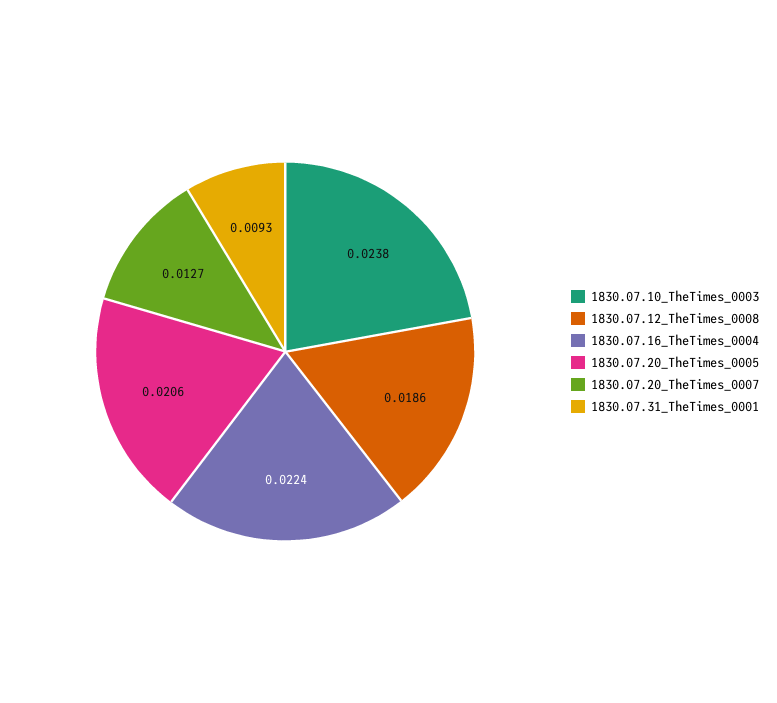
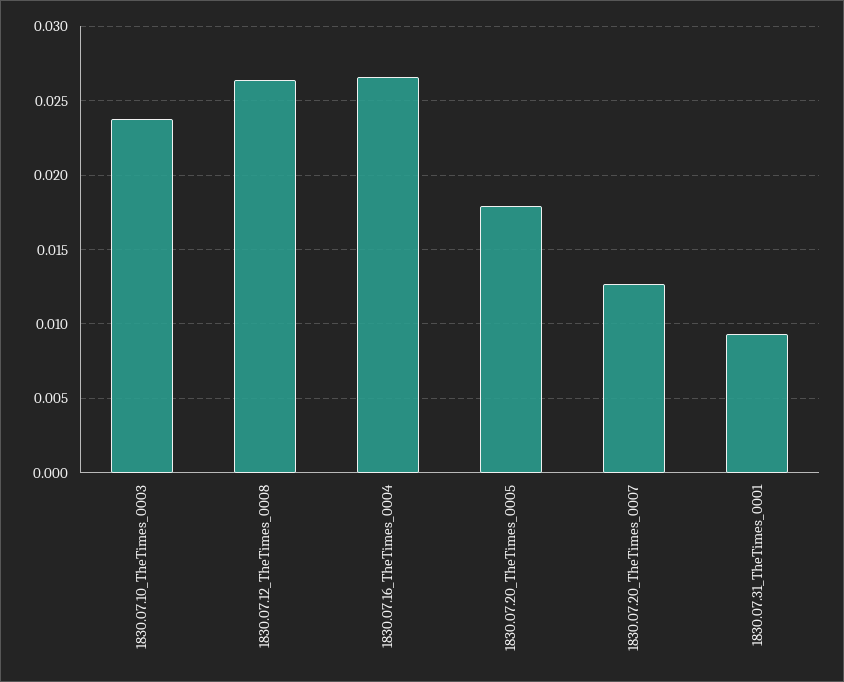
  {
    "1830.07.10_TheTimes_0003": 0.0238,
-   "1830.07.12_TheTimes_0008": 0.0186,
+   "1830.07.12_TheTimes_0008": 0.0265,
-   "1830.07.16_TheTimes_0004": 0.0224,
+   "1830.07.16_TheTimes_0004": 0.0265,
-   "1830.07.20_TheTimes_0005": 0.0206,
+   "1830.07.20_TheTimes_0005": 0.018,
    "1830.07.20_TheTimes_0007": 0.0127,
    "1830.07.31_TheTimes_0001": 0.0093
  }

